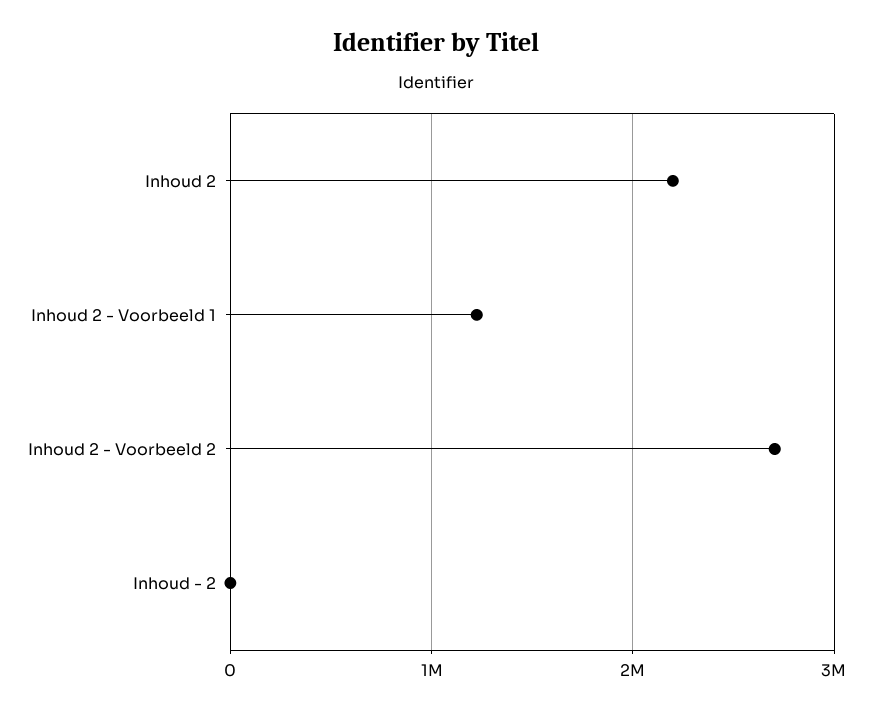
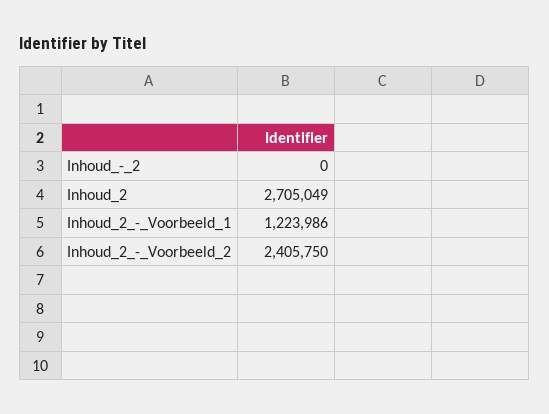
  {
-   "Inhoud 2": 2200000,
+   "Inhoud 2": 2705049,
    "Inhoud 2 - Voorbeeld 1": 1223986,
-   "Inhoud 2 - Voorbeeld 2": 2700000,
+   "Inhoud 2 - Voorbeeld 2": 2405750,
    "Inhoud - 2": 0
  }

